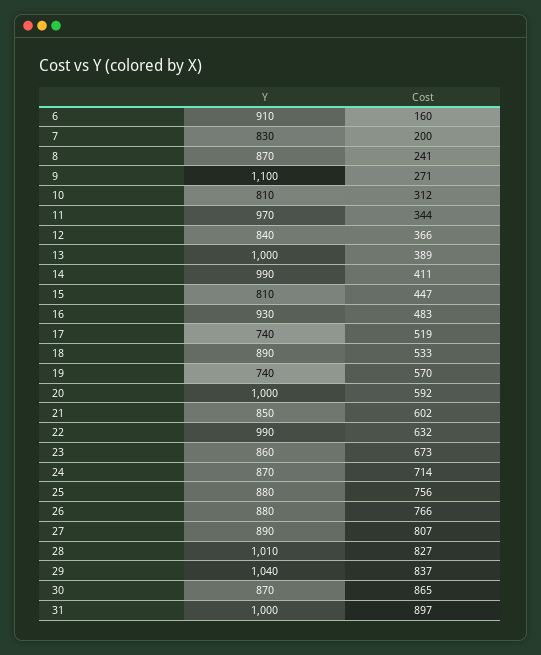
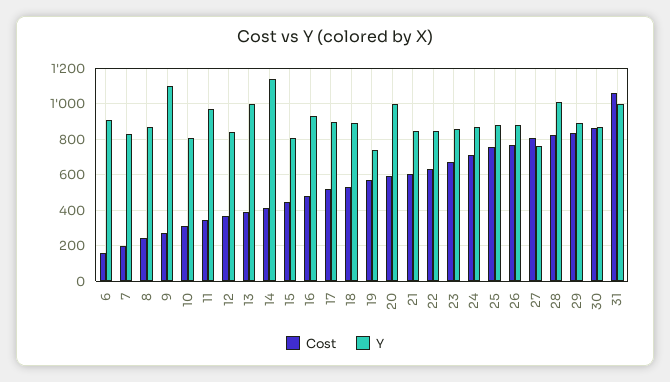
  {
    "Y": {
      "6": 910,
      "7": 830,
      "8": 870,
      "9": 1100,
      "10": 810,
      "11": 970,
      "12": 840,
      "13": 1000,
-     "14": 990,
+     "14": 1150,
      "15": 810,
      "16": 930,
-     "17": 740,
+     "17": 900,
      "18": 890,
      "19": 740,
      "20": 1000,
      "21": 850,
-     "22": 990,
+     "22": 850,
      "23": 860,
      "24": 870,
      "25": 880,
      "26": 880,
-     "27": 890,
+     "27": 750,
      "28": 1010,
-     "29": 1040,
+     "29": 900,
      "30": 870,
      "31": 1000
    },
    "Cost": {
      "6": 160,
      "7": 200,
      "8": 241,
      "9": 271,
      "10": 312,
      "11": 344,
      "12": 366,
      "13": 389,
      "14": 411,
      "15": 447,
      "16": 483,
      "17": 519,
      "18": 533,
      "19": 570,
      "20": 592,
      "21": 602,
      "22": 632,
      "23": 673,
      "24": 714,
      "25": 756,
      "26": 766,
      "27": 807,
      "28": 827,
      "29": 837,
      "30": 865,
-     "31": 897
+     "31": 1050
    }
  }

